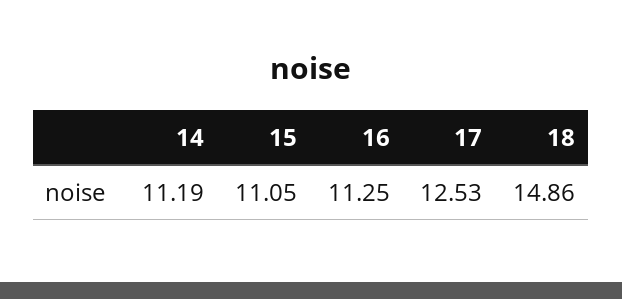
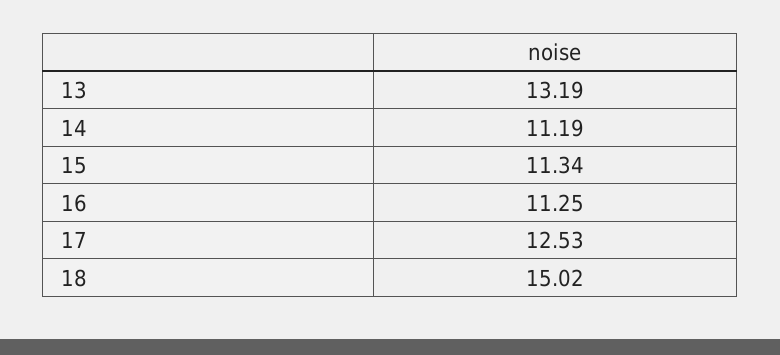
  {
    "14": 11.19,
-   "15": 11.05,
+   "15": 11.34,
    "16": 11.25,
    "17": 12.53,
-   "18": 14.86
+   "18": 15.02,
+   "13": 13.19
  }

